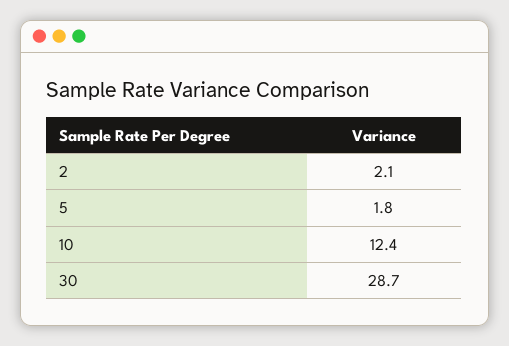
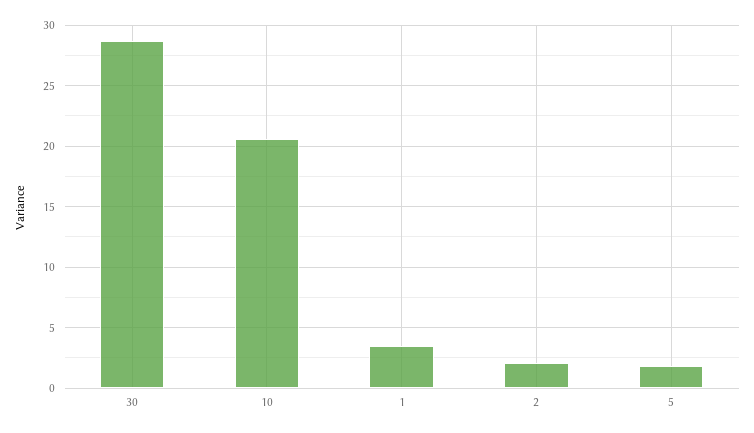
  {
    "2": 2.1,
    "5": 1.8,
-   "10": 12.4,
+   "10": 20.5,
-   "30": 28.7
+   "30": 28.7,
+   "1": 3.5
  }

